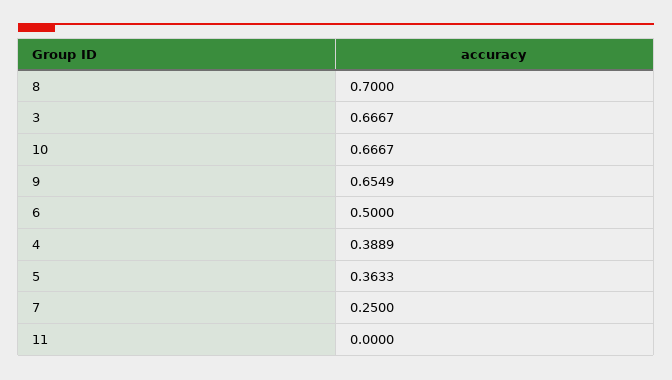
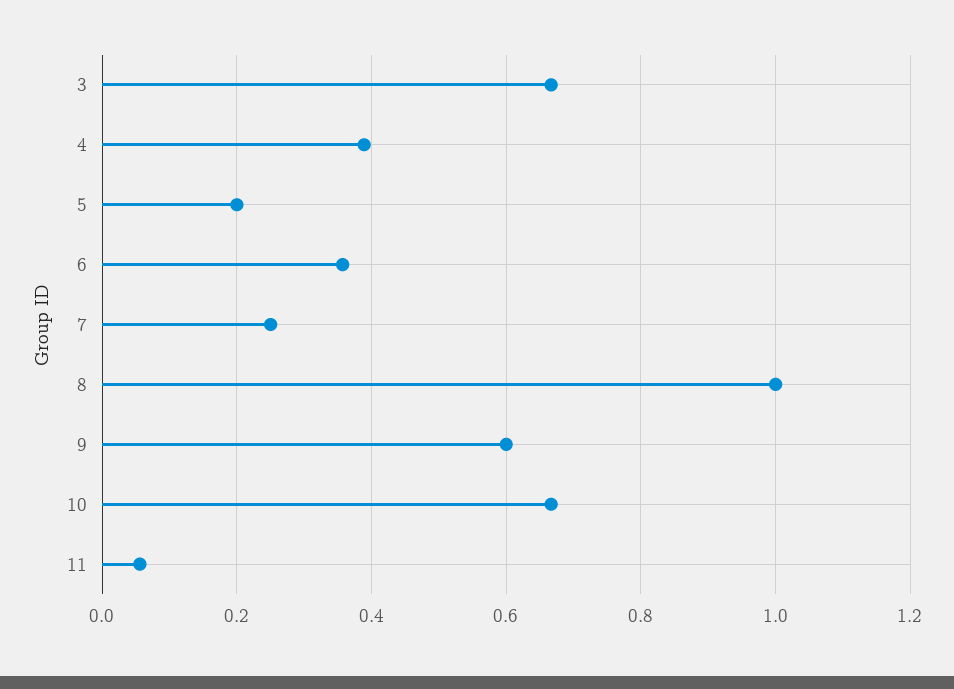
  {
-   "8": 0.7,
+   "8": 1,
    "3": 0.6667,
    "10": 0.6667,
-   "9": 0.6549,
+   "9": 0.6,
-   "6": 0.5,
+   "6": 0.36,
    "4": 0.3889,
-   "5": 0.3633,
+   "5": 0.2,
    "7": 0.25,
-   "11": 0
+   "11": 0.06
  }

